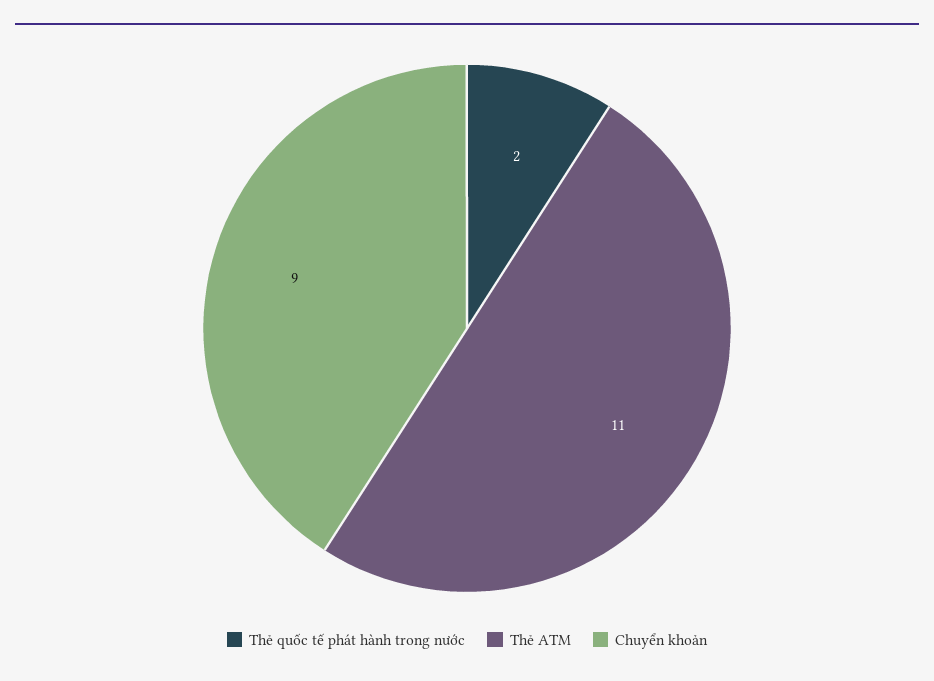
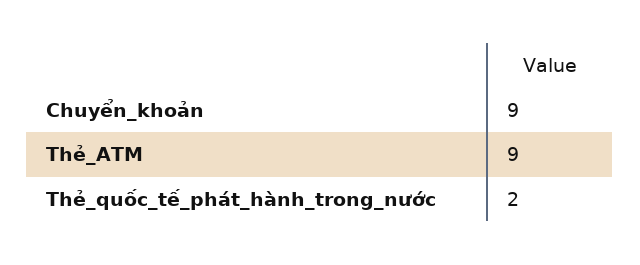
  {
    "Thẻ quốc tế phát hành trong nước": 2,
-   "Thẻ ATM": 11,
+   "Thẻ ATM": 9,
    "Chuyển khoản": 9
  }

